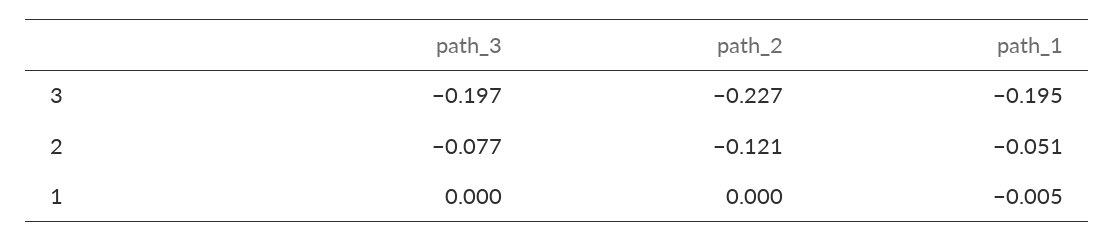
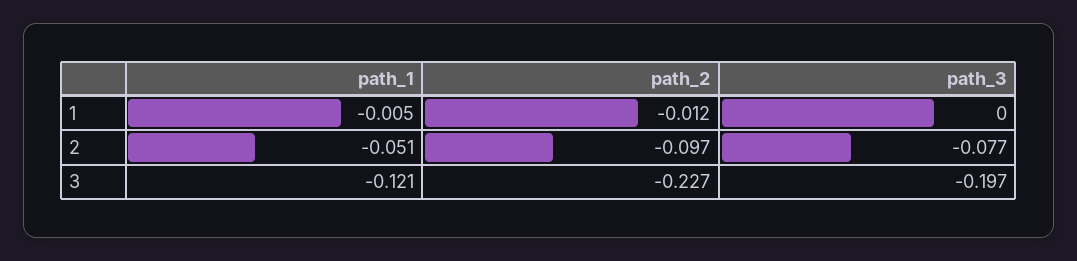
  {
    "path_3": {
      "3": -0.197,
      "2": -0.077,
      "1": 0
    },
    "path_2": {
      "3": -0.227,
-     "2": -0.121,
+     "2": -0.097,
-     "1": 0
+     "1": -0.012
    },
    "path_1": {
-     "3": -0.195,
+     "3": -0.121,
      "2": -0.051,
      "1": -0.005
    }
  }

